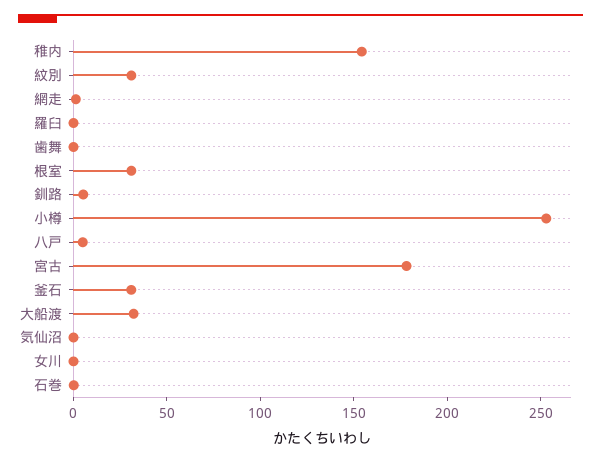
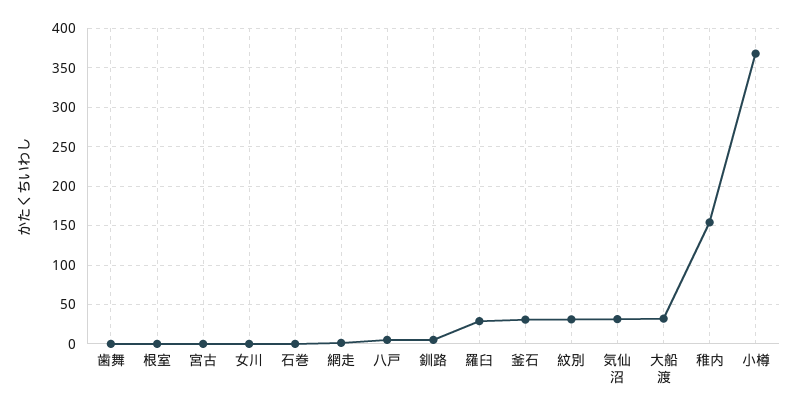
  {
    "稚内": 150,
    "紋別": 30,
    "網走": 0,
-   "羅臼": 0,
+   "羅臼": 30,
    "歯舞": 0,
-   "根室": 30,
+   "根室": 0,
    "釧路": 10,
-   "小樽": 250,
+   "小樽": 370,
    "八戸": 10,
-   "宮古": 180,
+   "宮古": 0,
    "釜石": 30,
    "大船渡": 30,
-   "気仙沼": 0,
+   "気仙沼": 30,
    "女川": 0,
    "石巻": 0
  }

